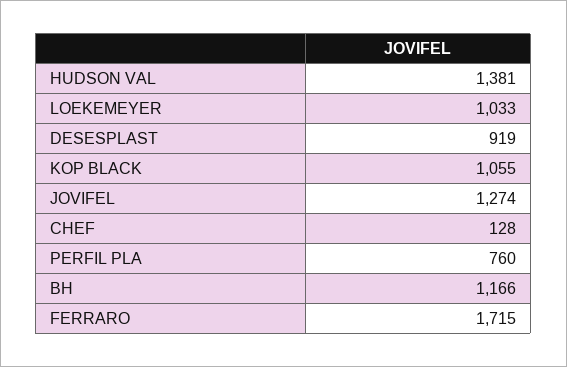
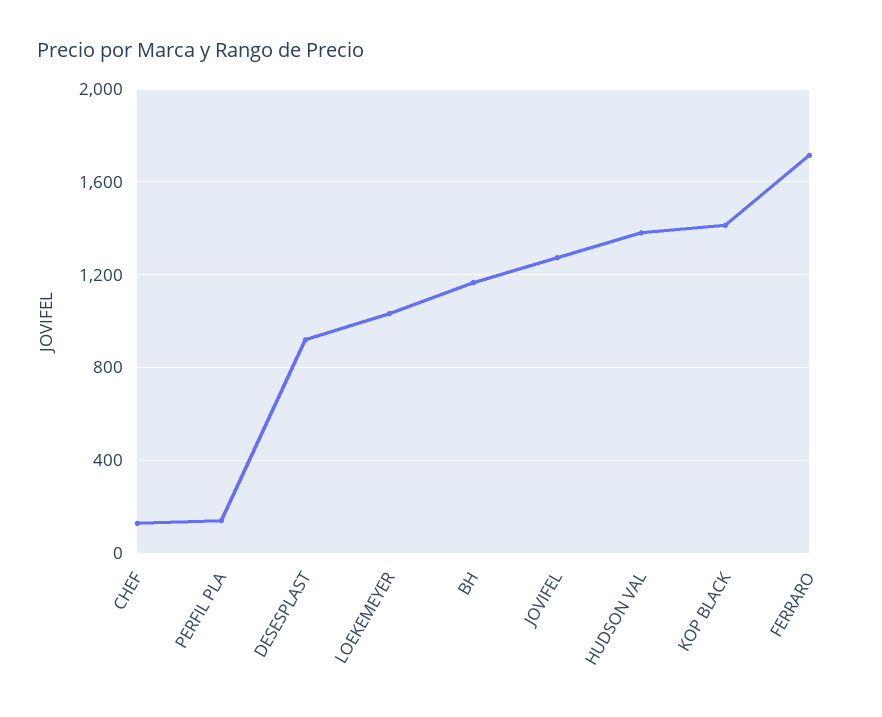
  {
    "HUDSON VAL": 1381,
    "LOEKEMEYER": 1033,
    "DESESPLAST": 919,
-   "KOP BLACK": 1055,
+   "KOP BLACK": 1400,
    "JOVIFEL": 1274,
    "CHEF": 128,
-   "PERFIL PLA": 760,
+   "PERFIL PLA": 150,
    "BH": 1166,
    "FERRARO": 1715
  }

